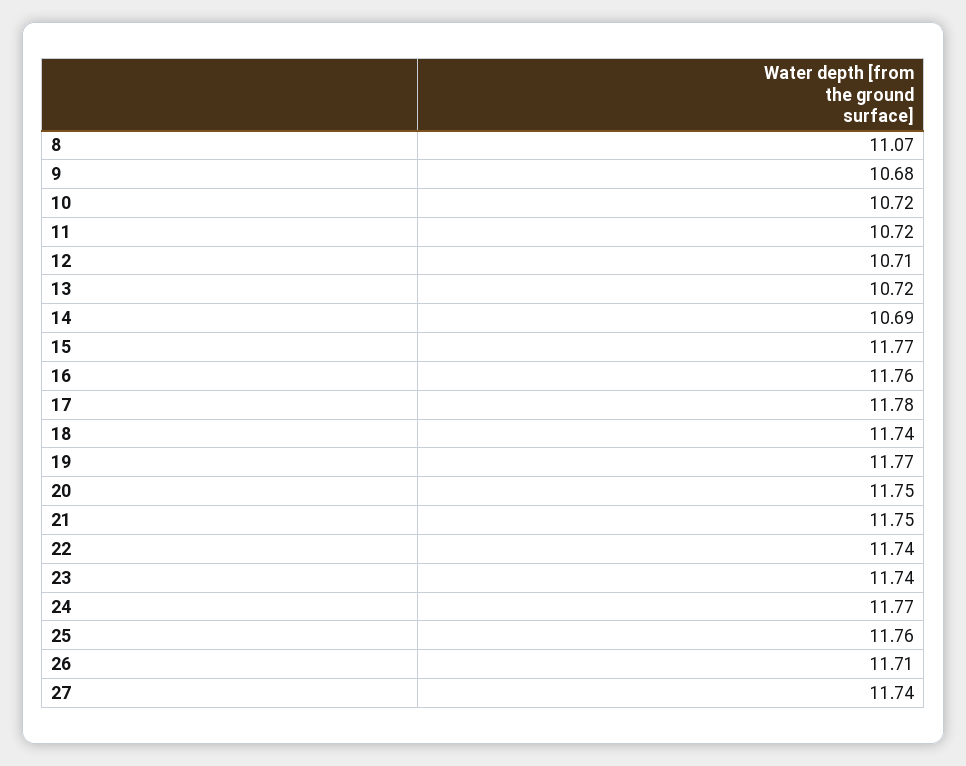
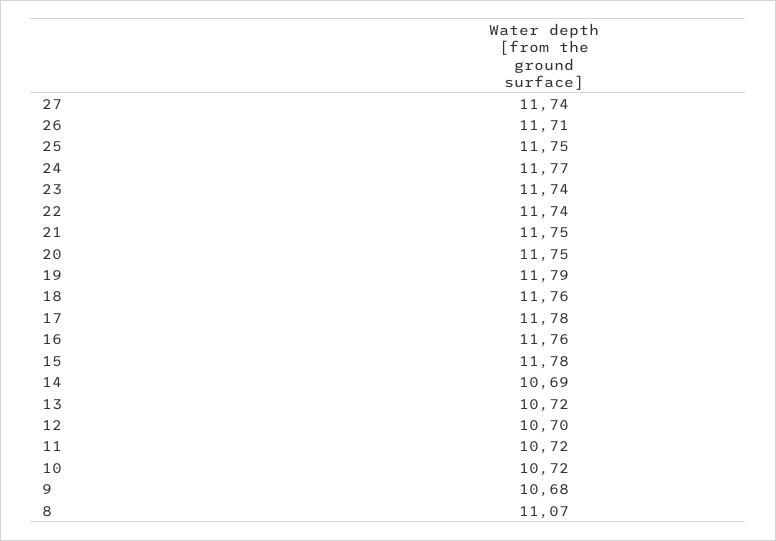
  {
    "8": 11.07,
    "9": 10.68,
    "10": 10.72,
    "11": 10.72,
-   "12": 10.71,
+   "12": 10.7,
    "13": 10.72,
    "14": 10.69,
-   "15": 11.77,
+   "15": 11.78,
    "16": 11.76,
    "17": 11.78,
-   "18": 11.74,
+   "18": 11.76,
-   "19": 11.77,
+   "19": 11.79,
    "20": 11.75,
    "21": 11.75,
    "22": 11.74,
    "23": 11.74,
    "24": 11.77,
-   "25": 11.76,
+   "25": 11.75,
    "26": 11.71,
    "27": 11.74
  }

